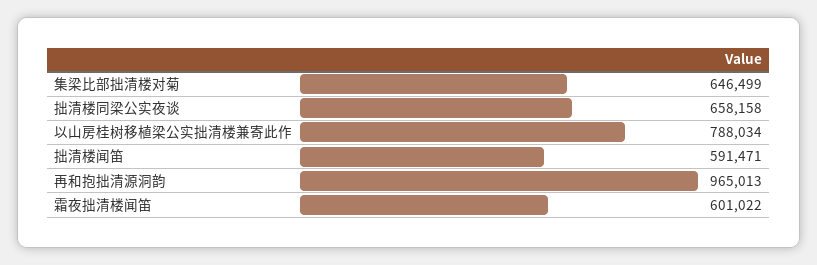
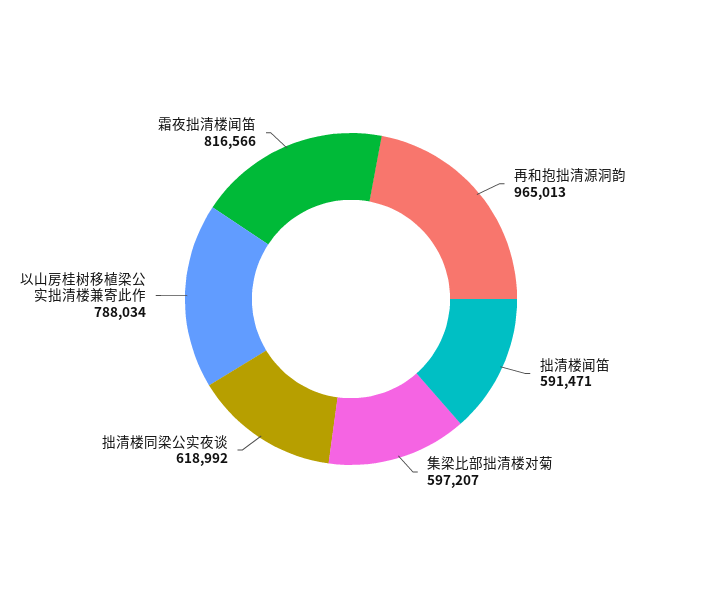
  {
-   "集梁比部拙清楼对菊": 646499,
+   "集梁比部拙清楼对菊": 597207,
-   "拙清楼同梁公实夜谈": 658158,
+   "拙清楼同梁公实夜谈": 618992,
    "以山房桂树移植梁公实拙清楼兼寄此作": 788034,
    "拙清楼闻笛": 591471,
    "再和抱拙清源洞韵": 965013,
-   "霜夜拙清楼闻笛": 601022
+   "霜夜拙清楼闻笛": 816566
  }

